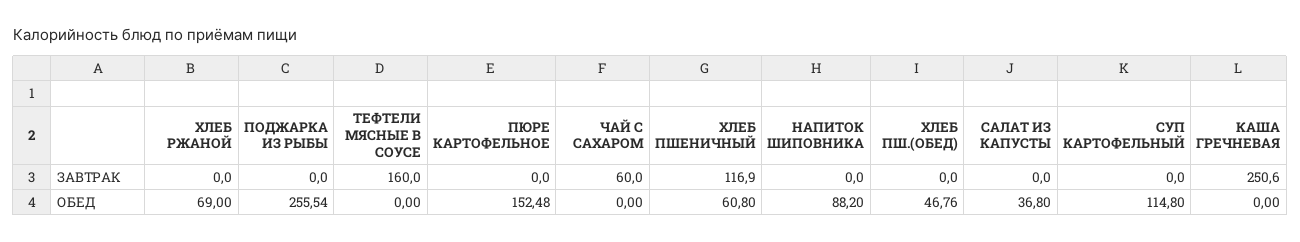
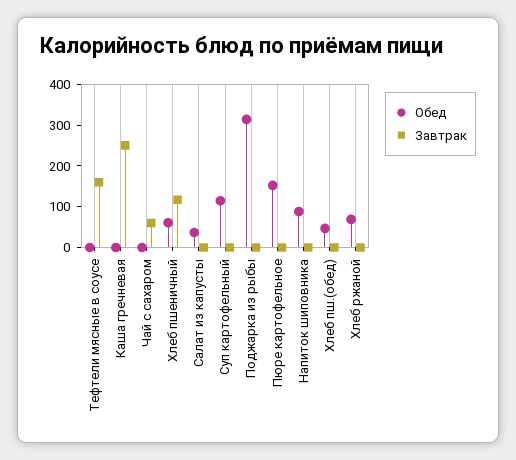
  {
    "ЗАВТРАК": {
      "ХЛЕБ РЖАНОЙ": 0,
      "ПОДЖАРКА ИЗ РЫБЫ": 0,
      "ТЕФТЕЛИ МЯСНЫЕ В СОУСЕ": 160,
      "ПЮРЕ КАРТОФЕЛЬНОЕ": 0,
      "ЧАЙ С САХАРОМ": 60,
      "ХЛЕБ ПШЕНИЧНЫЙ": 116.9,
      "НАПИТОК ШИПОВНИКА": 0,
      "ХЛЕБ ПШ.(ОБЕД)": 0,
      "САЛАТ ИЗ КАПУСТЫ": 0,
      "СУП КАРТОФЕЛЬНЫЙ": 0,
      "КАША ГРЕЧНЕВАЯ": 250.6
    },
    "ОБЕД": {
      "ХЛЕБ РЖАНОЙ": 69,
-     "ПОДЖАРКА ИЗ РЫБЫ": 255.54,
+     "ПОДЖАРКА ИЗ РЫБЫ": 320,
      "ТЕФТЕЛИ МЯСНЫЕ В СОУСЕ": 0,
      "ПЮРЕ КАРТОФЕЛЬНОЕ": 152.48,
      "ЧАЙ С САХАРОМ": 0,
      "ХЛЕБ ПШЕНИЧНЫЙ": 60.8,
      "НАПИТОК ШИПОВНИКА": 88.2,
      "ХЛЕБ ПШ.(ОБЕД)": 46.76,
      "САЛАТ ИЗ КАПУСТЫ": 36.8,
      "СУП КАРТОФЕЛЬНЫЙ": 114.8,
      "КАША ГРЕЧНЕВАЯ": 0
    }
  }

